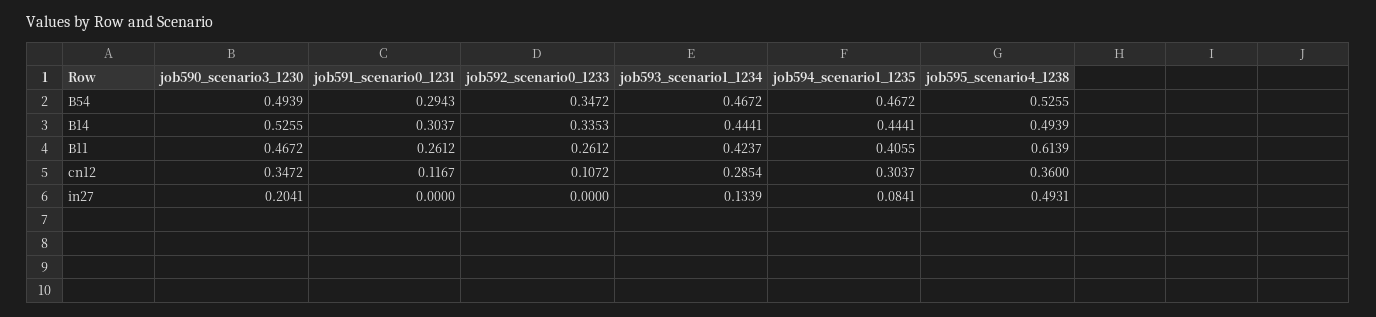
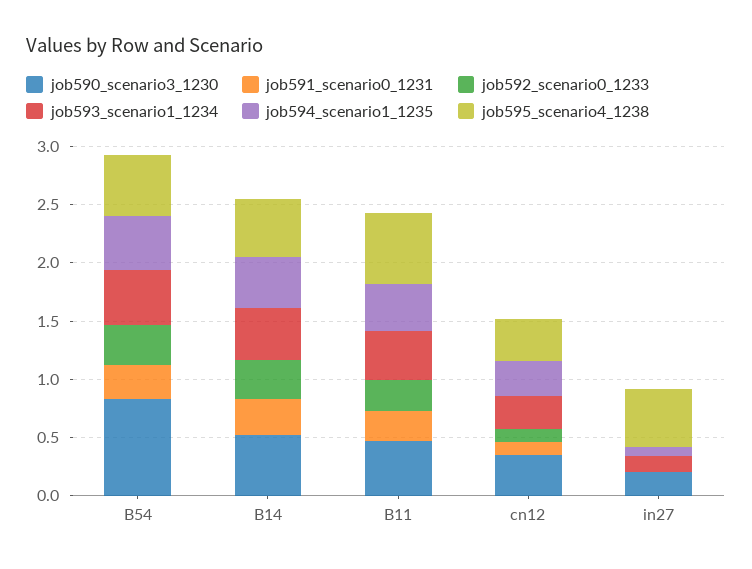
  {
    "job590_scenario3_1230": {
-     "B54": 0.4939,
+     "B54": 0.8,
      "B14": 0.5255,
      "B11": 0.4672,
      "cn12": 0.3472,
      "in27": 0.2041
    },
    "job591_scenario0_1231": {
      "B54": 0.2943,
      "B14": 0.3037,
      "B11": 0.2612,
      "cn12": 0.1167,
      "in27": 0
    },
    "job592_scenario0_1233": {
      "B54": 0.3472,
      "B14": 0.3353,
      "B11": 0.2612,
      "cn12": 0.1072,
      "in27": 0
    },
    "job593_scenario1_1234": {
      "B54": 0.4672,
      "B14": 0.4441,
      "B11": 0.4237,
      "cn12": 0.2854,
      "in27": 0.1339
    },
    "job594_scenario1_1235": {
      "B54": 0.4672,
      "B14": 0.4441,
      "B11": 0.4055,
      "cn12": 0.3037,
      "in27": 0.0841
    },
    "job595_scenario4_1238": {
      "B54": 0.5255,
      "B14": 0.4939,
      "B11": 0.6139,
      "cn12": 0.36,
      "in27": 0.4931
    }
  }

